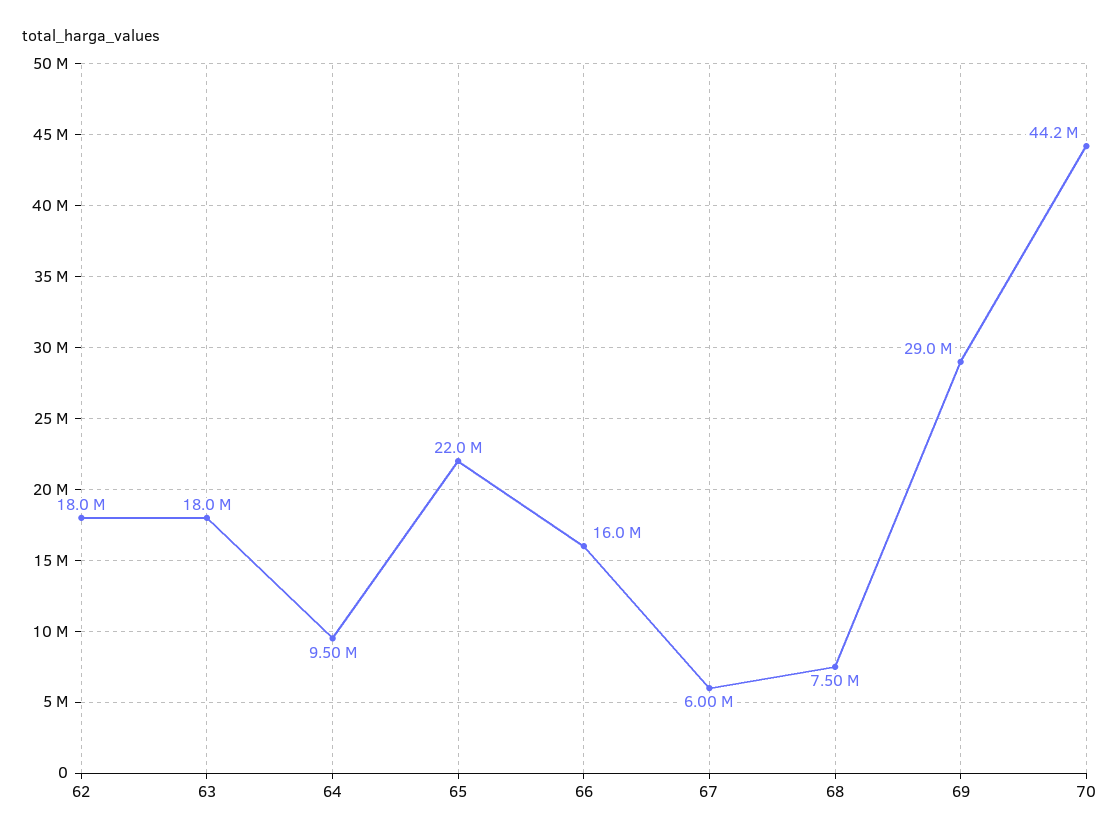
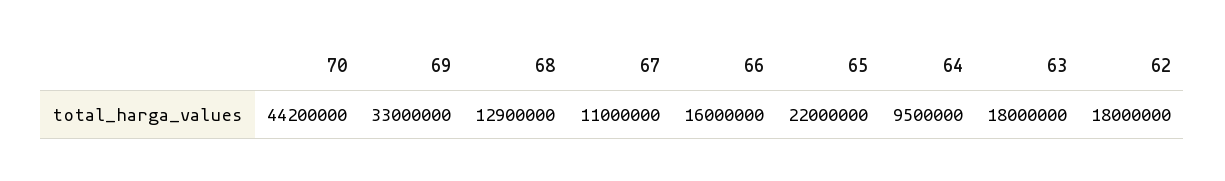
  {
    "62": 18000000,
    "63": 18000000,
    "64": 9500000,
    "65": 22000000,
    "66": 16000000,
-   "67": 6000000,
+   "67": 11000000,
-   "68": 7500000,
+   "68": 12900000,
-   "69": 29000000,
+   "69": 33000000,
    "70": 44200000
  }

